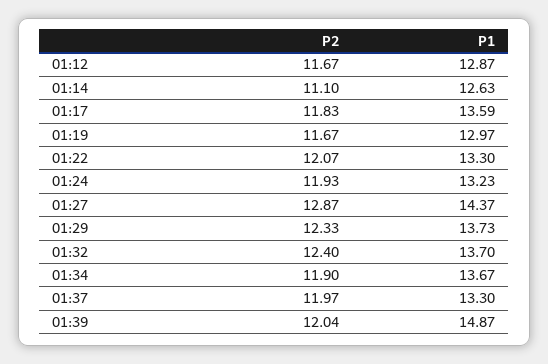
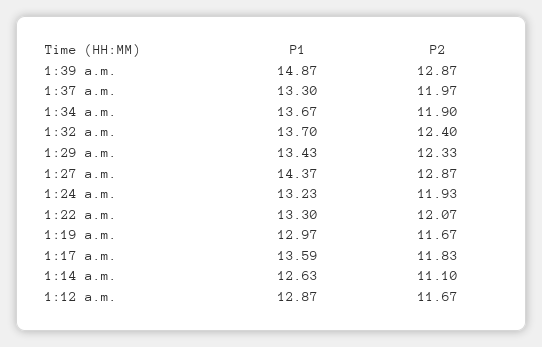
  {
    "P2": {
      "01:12": 11.67,
      "01:14": 11.1,
      "01:17": 11.83,
      "01:19": 11.67,
      "01:22": 12.07,
      "01:24": 11.93,
      "01:27": 12.87,
      "01:29": 12.33,
      "01:32": 12.4,
      "01:34": 11.9,
      "01:37": 11.97,
-     "01:39": 12.04
+     "01:39": 12.87
    },
    "P1": {
      "01:12": 12.87,
      "01:14": 12.63,
      "01:17": 13.59,
      "01:19": 12.97,
      "01:22": 13.3,
      "01:24": 13.23,
      "01:27": 14.37,
-     "01:29": 13.73,
+     "01:29": 13.43,
      "01:32": 13.7,
      "01:34": 13.67,
      "01:37": 13.3,
      "01:39": 14.87
    }
  }

